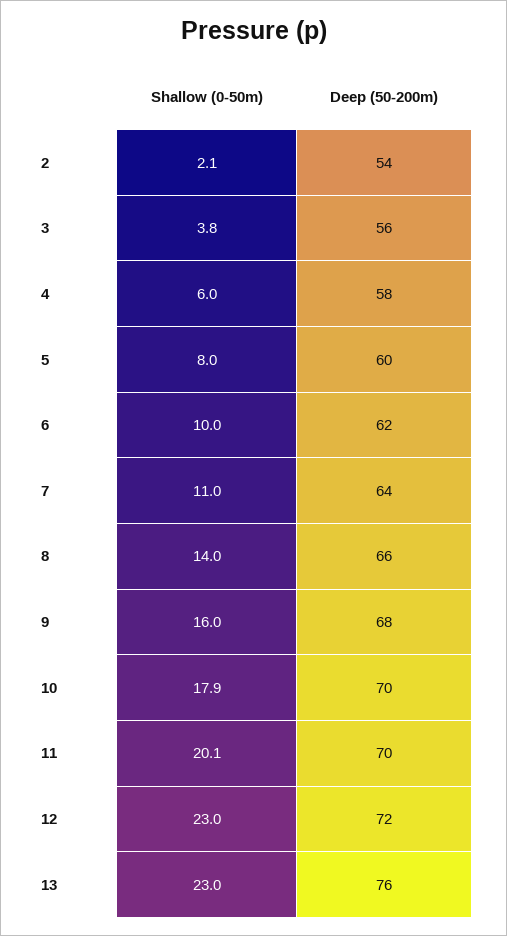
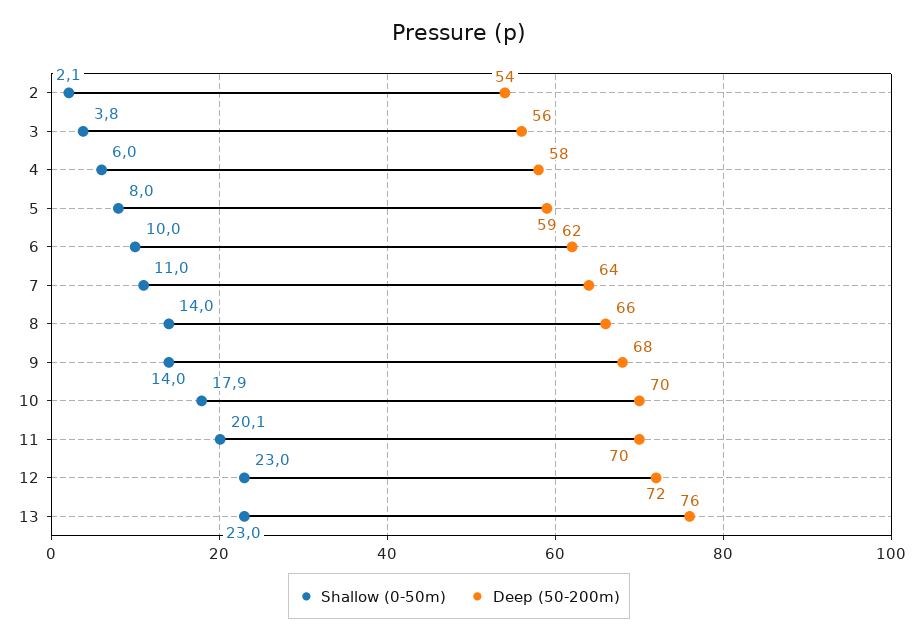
  {
    "Shallow (0-50m)": {
      "2": 2.1,
      "3": 3.8,
      "4": 6,
      "5": 8,
      "6": 10,
      "7": 11,
      "8": 14,
-     "9": 16,
+     "9": 14,
      "10": 17.9,
      "11": 20.1,
      "12": 23,
      "13": 23
    },
    "Deep (50-200m)": {
      "2": 54,
      "3": 56,
      "4": 58,
-     "5": 60,
+     "5": 59,
      "6": 62,
      "7": 64,
      "8": 66,
      "9": 68,
      "10": 70,
      "11": 70,
      "12": 72,
      "13": 76
    }
  }

